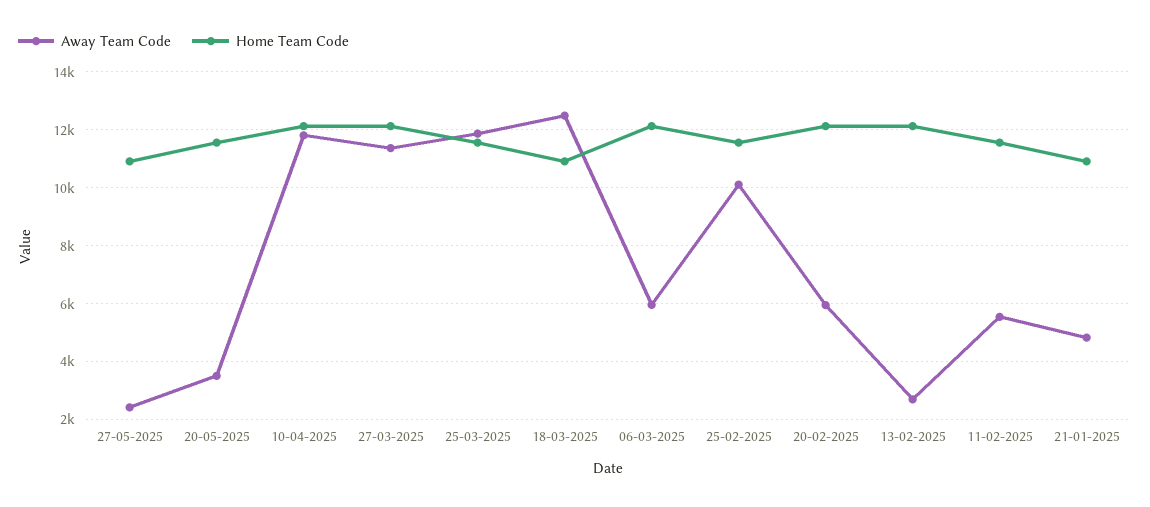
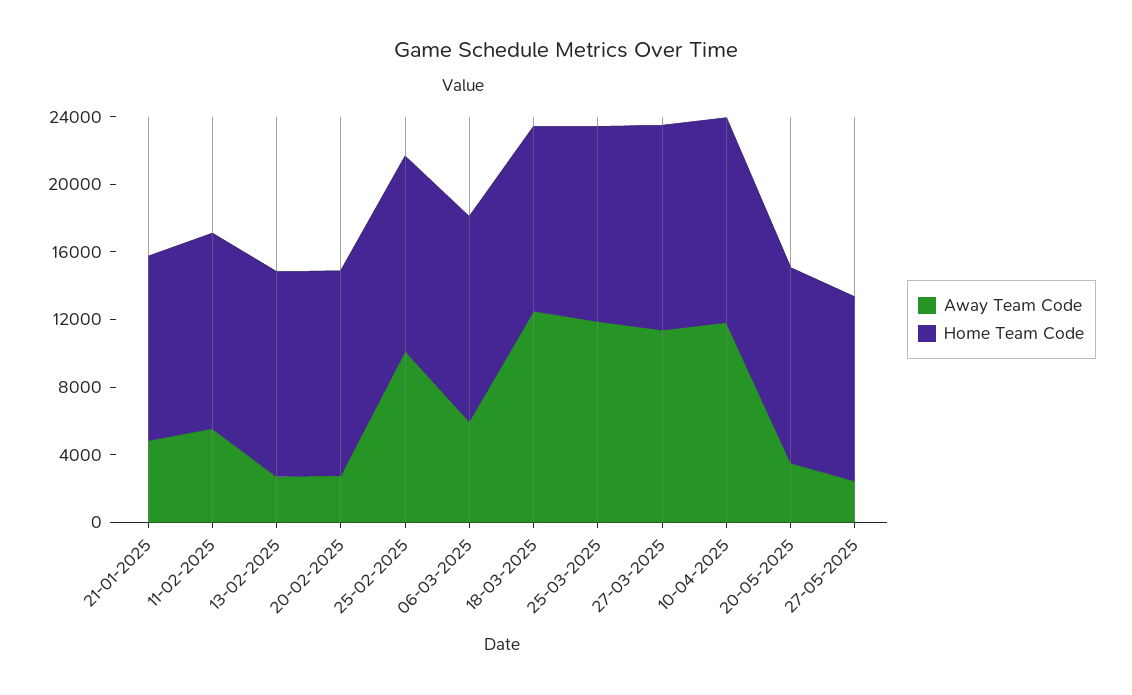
  {
    "Away Team Code": {
      "27-05-2025": 2500,
      "20-05-2025": 3500,
      "10-04-2025": 11750,
      "27-03-2025": 11250,
      "25-03-2025": 11750,
      "18-03-2025": 12500,
      "06-03-2025": 6000,
      "25-02-2025": 10000,
-     "20-02-2025": 6000,
+     "20-02-2025": 3000,
      "13-02-2025": 2750,
      "11-02-2025": 5500,
      "21-01-2025": 4750
    },
    "Home Team Code": {
      "27-05-2025": 11000,
      "20-05-2025": 11500,
      "10-04-2025": 12250,
      "27-03-2025": 12250,
      "25-03-2025": 11500,
      "18-03-2025": 11000,
      "06-03-2025": 12250,
      "25-02-2025": 11500,
      "20-02-2025": 12250,
      "13-02-2025": 12250,
      "11-02-2025": 11500,
      "21-01-2025": 11000
    }
  }

